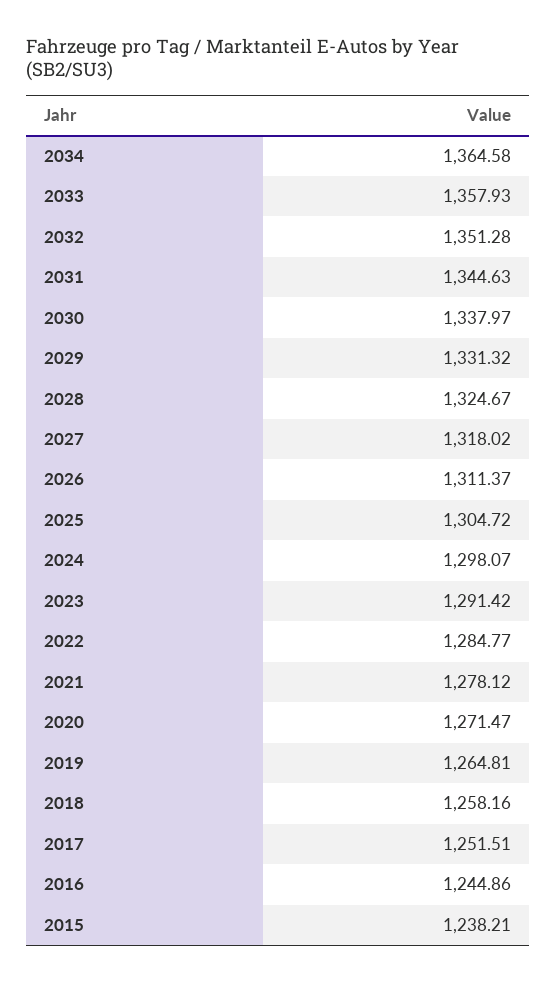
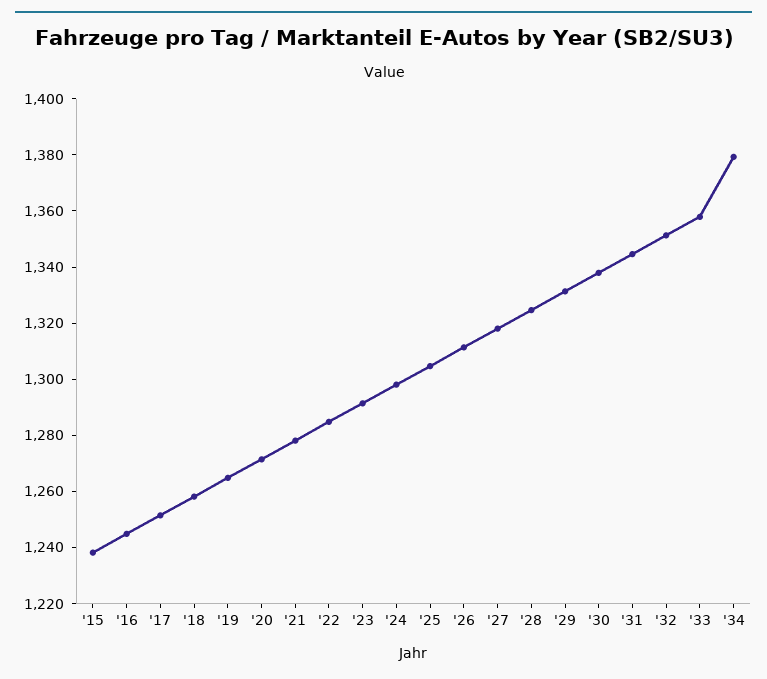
  {
-   "2034": 1364.58,
+   "2034": 1380,
    "2033": 1357.93,
    "2032": 1351.28,
    "2031": 1344.63,
    "2030": 1337.97,
    "2029": 1331.32,
    "2028": 1324.67,
    "2027": 1318.02,
    "2026": 1311.37,
    "2025": 1304.72,
    "2024": 1298.07,
    "2023": 1291.42,
    "2022": 1284.77,
    "2021": 1278.12,
    "2020": 1271.47,
    "2019": 1264.81,
    "2018": 1258.16,
    "2017": 1251.51,
    "2016": 1244.86,
    "2015": 1238.21
  }

